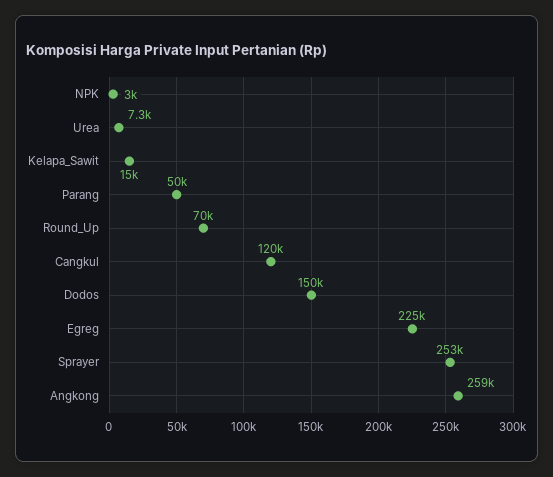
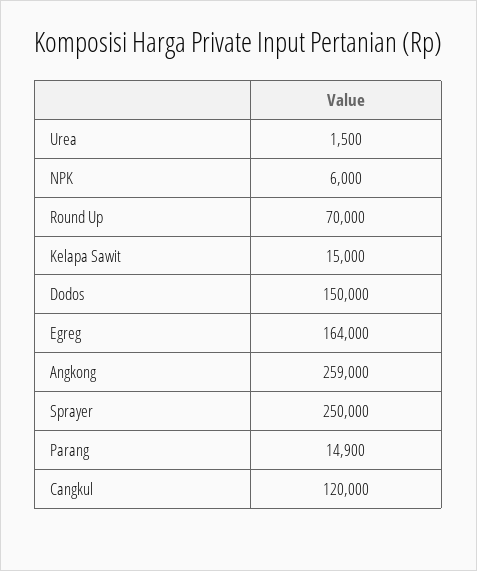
  {
-   "NPK": 3000,
+   "NPK": 6000,
-   "Urea": 7300,
+   "Urea": 1500,
    "Kelapa_Sawit": 15000,
-   "Parang": 50000,
+   "Parang": 14900,
    "Round_Up": 70000,
    "Cangkul": 120000,
    "Dodos": 150000,
-   "Egreg": 225000,
+   "Egreg": 164000,
-   "Sprayer": 253000,
+   "Sprayer": 250000,
    "Angkong": 259000
  }

